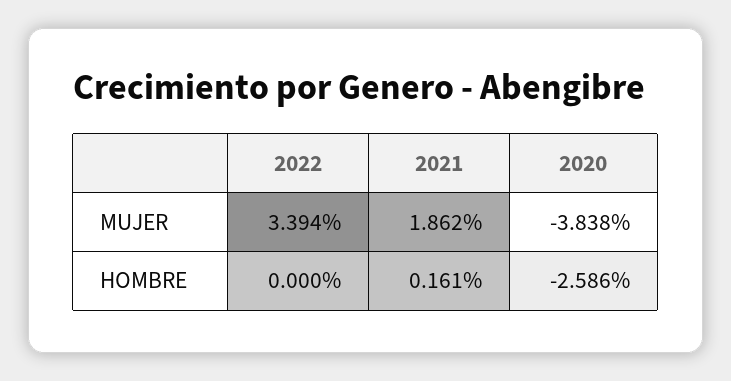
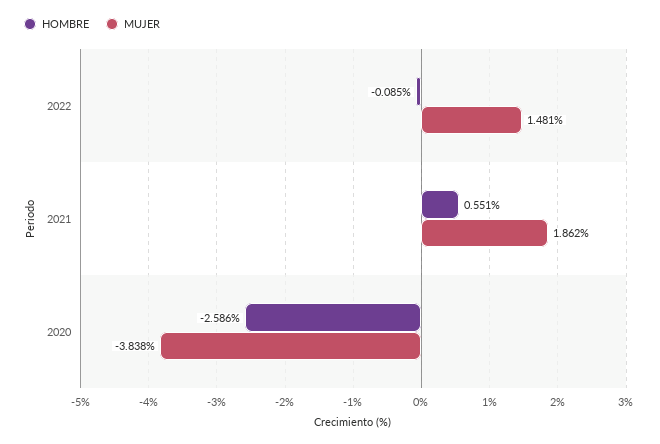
  {
    "MUJER": {
-     "2022": 3.394,
+     "2022": 1.481,
      "2021": 1.862,
      "2020": -3.838
    },
    "HOMBRE": {
-     "2022": 0,
+     "2022": -0.085,
-     "2021": 0.161,
+     "2021": 0.551,
      "2020": -2.586
    }
  }

